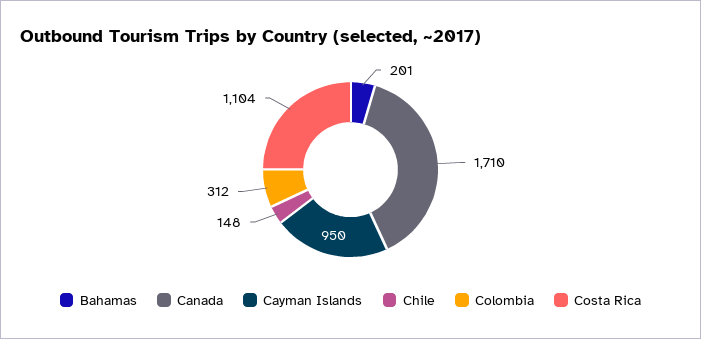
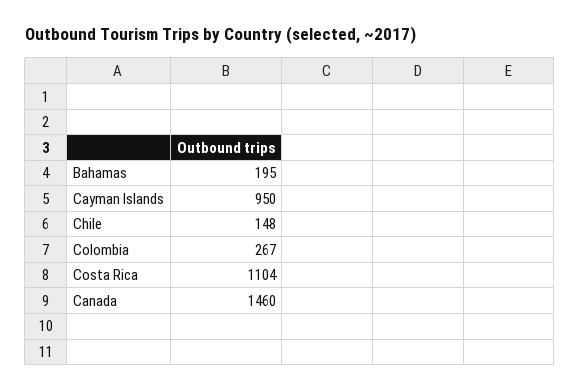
  {
-   "Bahamas": 201,
+   "Bahamas": 195,
-   "Canada": 1710,
+   "Canada": 1460,
    "Cayman Islands": 950,
    "Chile": 148,
-   "Colombia": 312,
+   "Colombia": 267,
    "Costa Rica": 1104
  }

